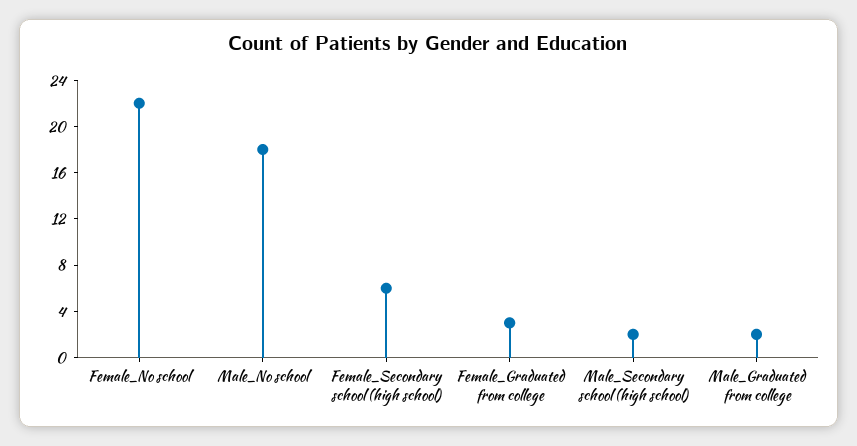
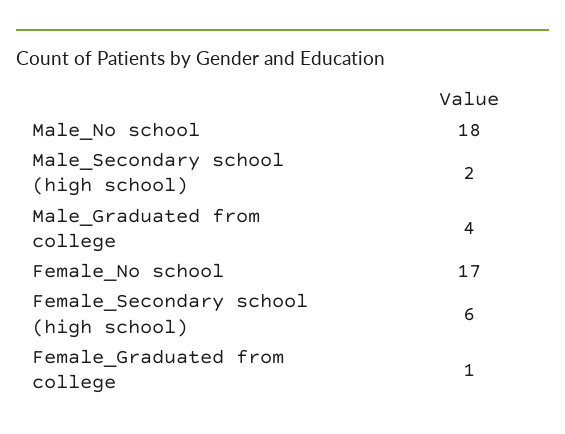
  {
-   "Female_No school": 22,
+   "Female_No school": 17,
    "Male_No school": 18,
    "Female_Secondary school (high school)": 6,
-   "Female_Graduated from college": 3,
+   "Female_Graduated from college": 1,
    "Male_Secondary school (high school)": 2,
-   "Male_Graduated from college": 2
+   "Male_Graduated from college": 4
  }

